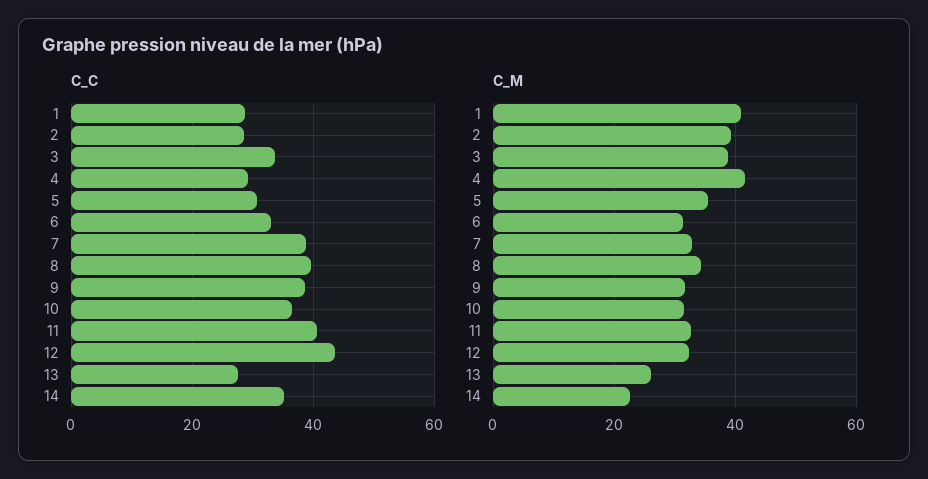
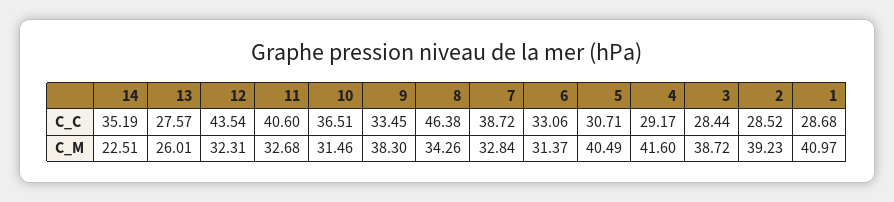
  {
    "C_C": {
      "1": 28.68,
      "2": 28.52,
-     "3": 34,
+     "3": 28.44,
      "4": 29.17,
      "5": 30.71,
      "6": 33.06,
      "7": 38.72,
-     "8": 40,
+     "8": 46.38,
-     "9": 38,
+     "9": 33.45,
      "10": 36.51,
      "11": 40.6,
      "12": 43.54,
      "13": 27.57,
      "14": 35.19
    },
    "C_M": {
      "1": 40.97,
      "2": 39.23,
      "3": 38.72,
      "4": 41.6,
-     "5": 36,
+     "5": 40.49,
      "6": 31.37,
      "7": 32.84,
      "8": 34.26,
-     "9": 32,
+     "9": 38.3,
      "10": 31.46,
      "11": 32.68,
      "12": 32.31,
      "13": 26.01,
      "14": 22.51
    }
  }

